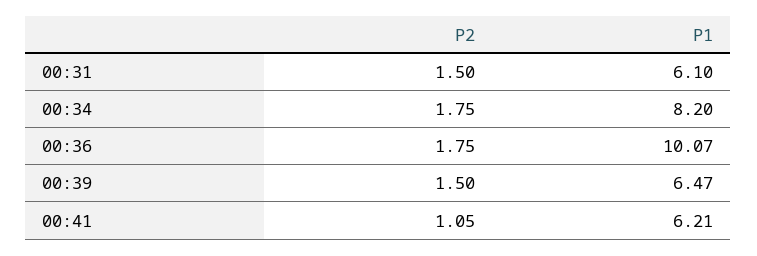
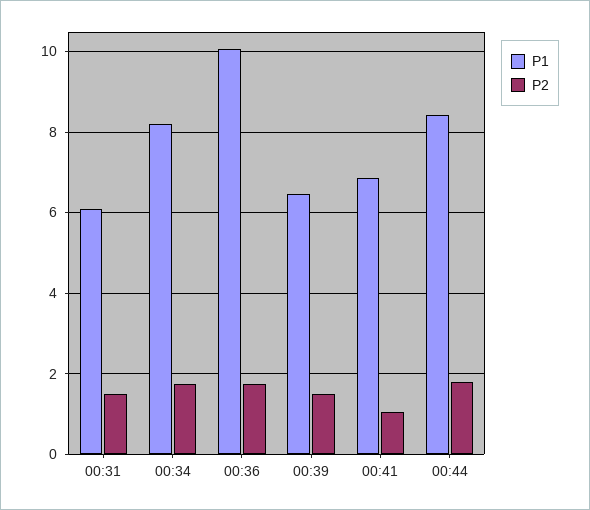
  {
    "P2": {
      "00:31": 1.5,
      "00:34": 1.75,
      "00:36": 1.75,
      "00:39": 1.5,
-     "00:41": 1.05
+     "00:41": 1.05,
+     "00:44": 1.8
    },
    "P1": {
      "00:31": 6.1,
      "00:34": 8.2,
      "00:36": 10.07,
      "00:39": 6.47,
-     "00:41": 6.21
+     "00:41": 6.8,
+     "00:44": 8.4
    }
  }

